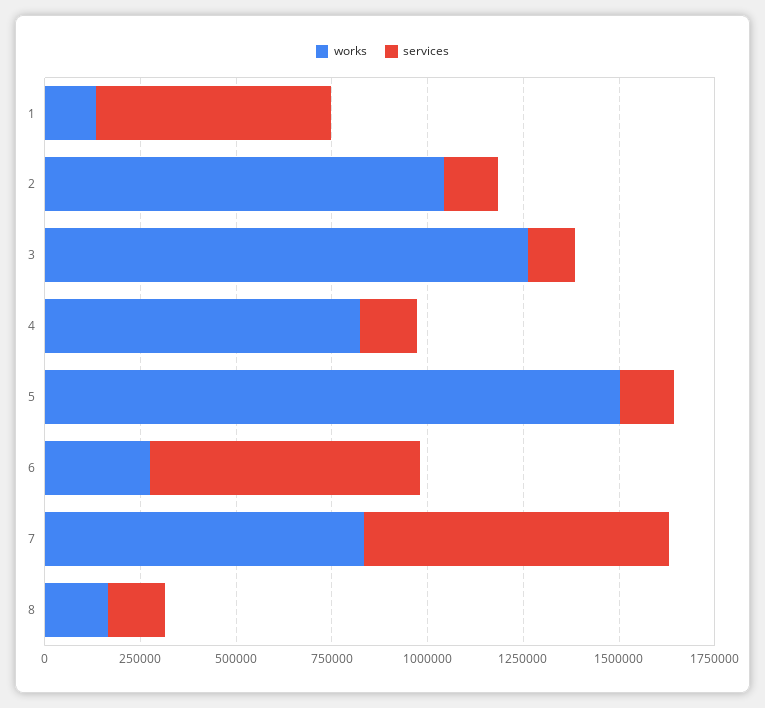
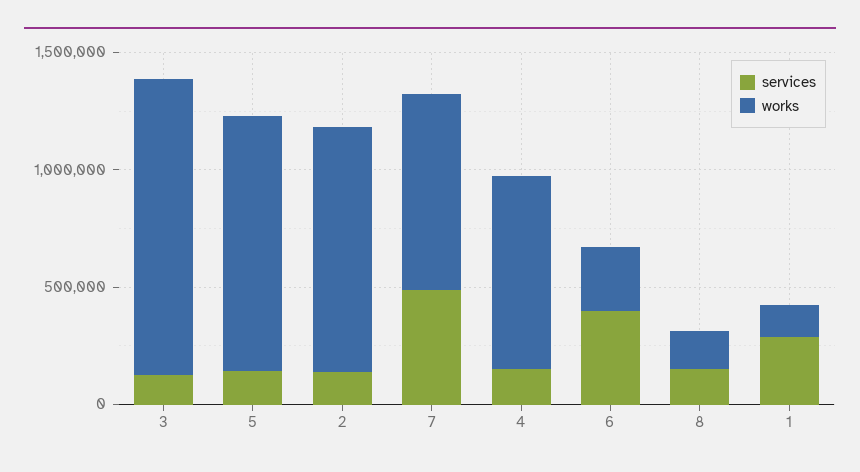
  {
    "works": {
      "1": 150000,
      "2": 1050000,
      "3": 1250000,
      "4": 800000,
-     "5": 1500000,
+     "5": 1100000,
      "6": 250000,
      "7": 850000,
      "8": 150000
    },
    "services": {
-     "1": 600000,
+     "1": 300000,
      "2": 150000,
      "3": 150000,
      "4": 150000,
      "5": 150000,
-     "6": 700000,
+     "6": 400000,
-     "7": 800000,
+     "7": 500000,
      "8": 150000
    }
  }

